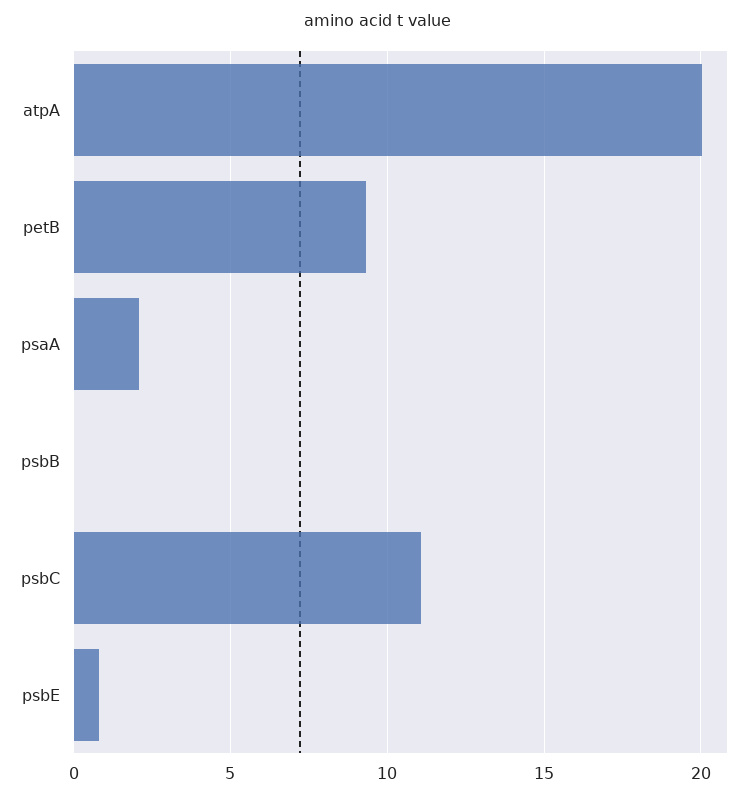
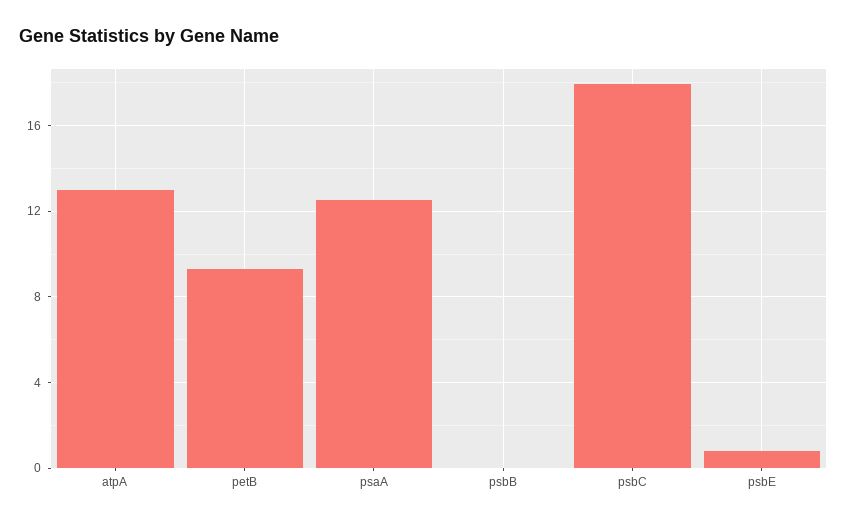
  {
-   "atpA": 20,
+   "atpA": 13,
    "petB": 9.5,
-   "psaA": 2,
+   "psaA": 12.5,
    "psbB": 0,
-   "psbC": 11,
+   "psbC": 18,
    "psbE": 1
  }

